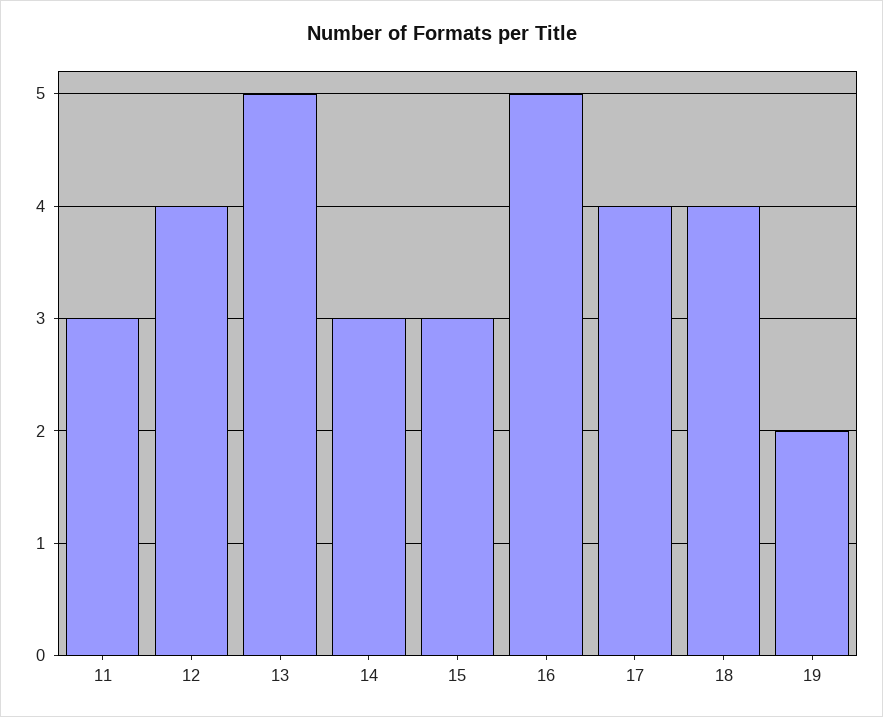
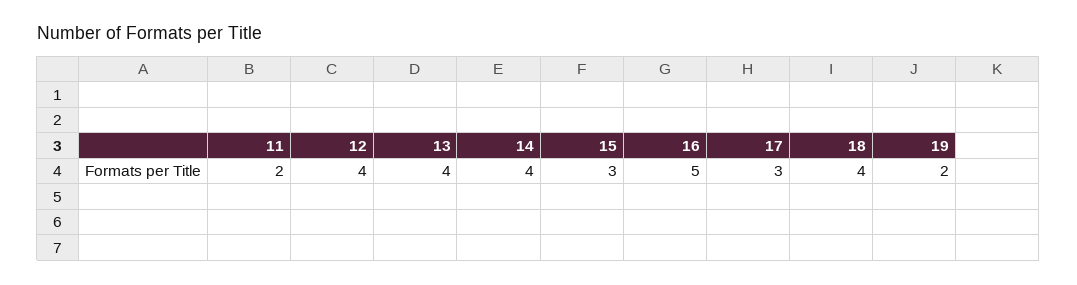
  {
-   "11": 3,
+   "11": 2,
    "12": 4,
-   "13": 5,
+   "13": 4,
-   "14": 3,
+   "14": 4,
    "15": 3,
    "16": 5,
-   "17": 4,
+   "17": 3,
    "18": 4,
    "19": 2
  }

